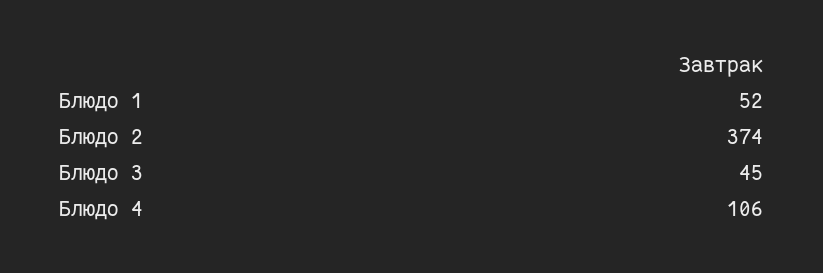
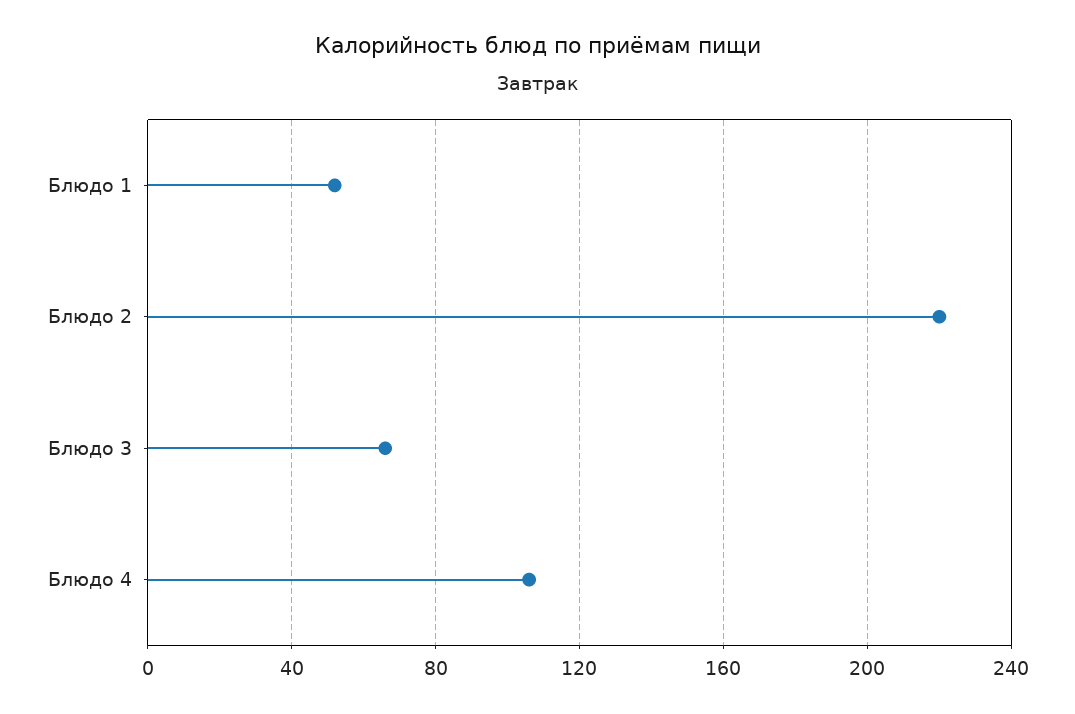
  {
    "Блюдо 1": 52,
-   "Блюдо 2": 374,
+   "Блюдо 2": 220,
-   "Блюдо 3": 45,
+   "Блюдо 3": 65,
    "Блюдо 4": 106
  }

